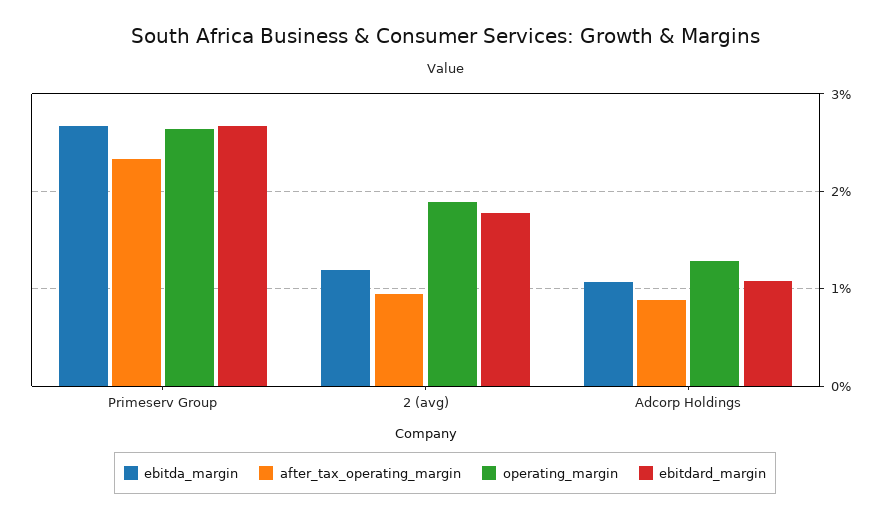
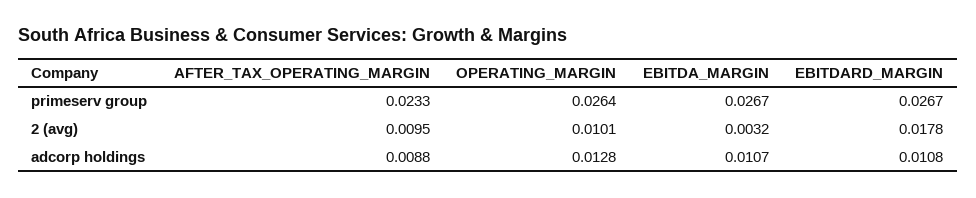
  {
    "ebitda_margin": {
      "Primeserv Group": 0.0267,
-     "2 (avg)": 0.012,
+     "2 (avg)": 0.0032,
      "Adcorp Holdings": 0.0107
    },
    "after_tax_operating_margin": {
      "Primeserv Group": 0.0233,
      "2 (avg)": 0.0095,
      "Adcorp Holdings": 0.0088
    },
    "operating_margin": {
      "Primeserv Group": 0.0264,
-     "2 (avg)": 0.019,
+     "2 (avg)": 0.0101,
      "Adcorp Holdings": 0.0128
    },
    "ebitdard_margin": {
      "Primeserv Group": 0.0267,
      "2 (avg)": 0.0178,
      "Adcorp Holdings": 0.0108
    }
  }

